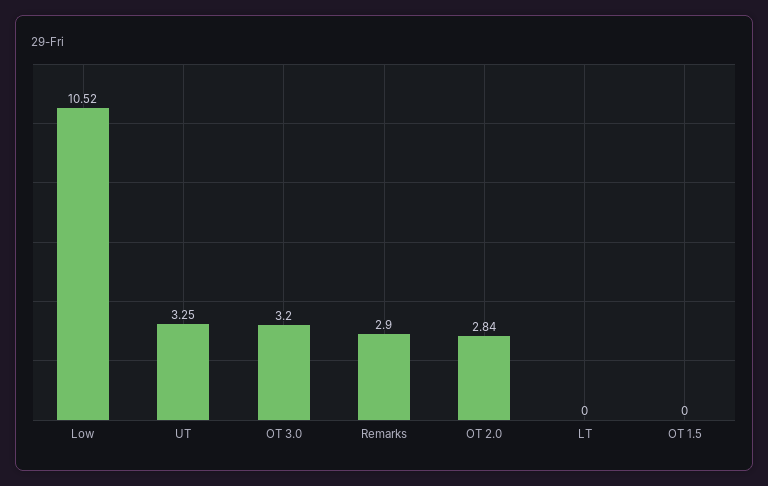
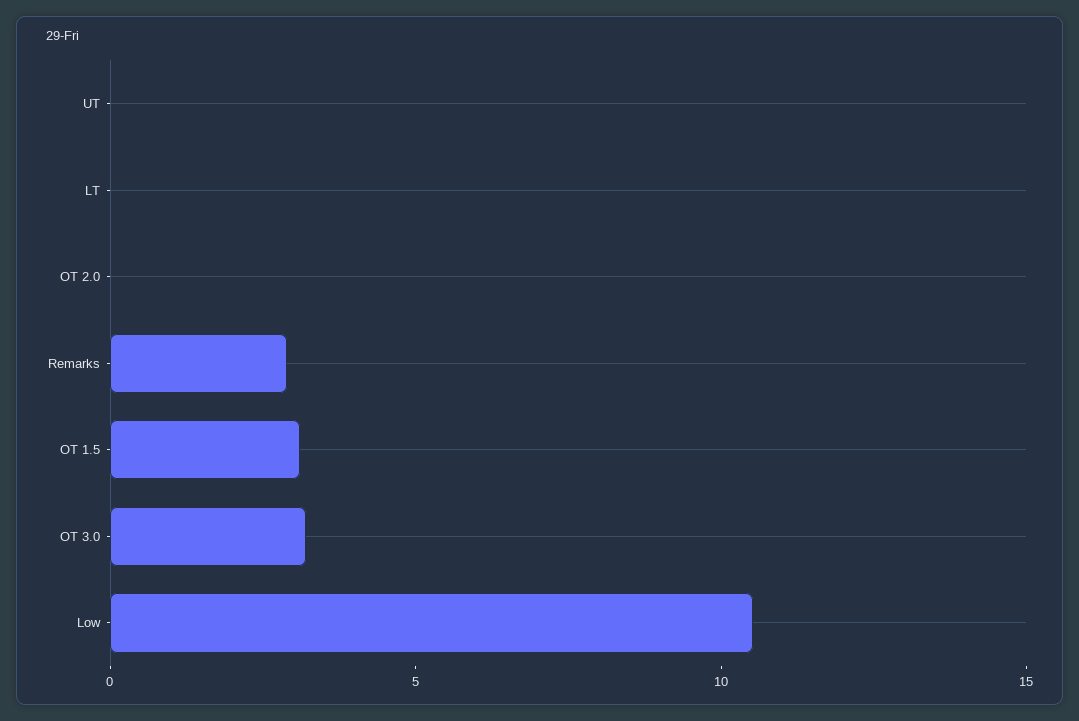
  {
    "Low": 10.52,
-   "UT": 3.25,
+   "UT": 0,
    "OT 3.0": 3.2,
    "Remarks": 2.9,
-   "OT 2.0": 2.84,
+   "OT 2.0": 0,
    "LT": 0,
-   "OT 1.5": 0
+   "OT 1.5": 3
  }

